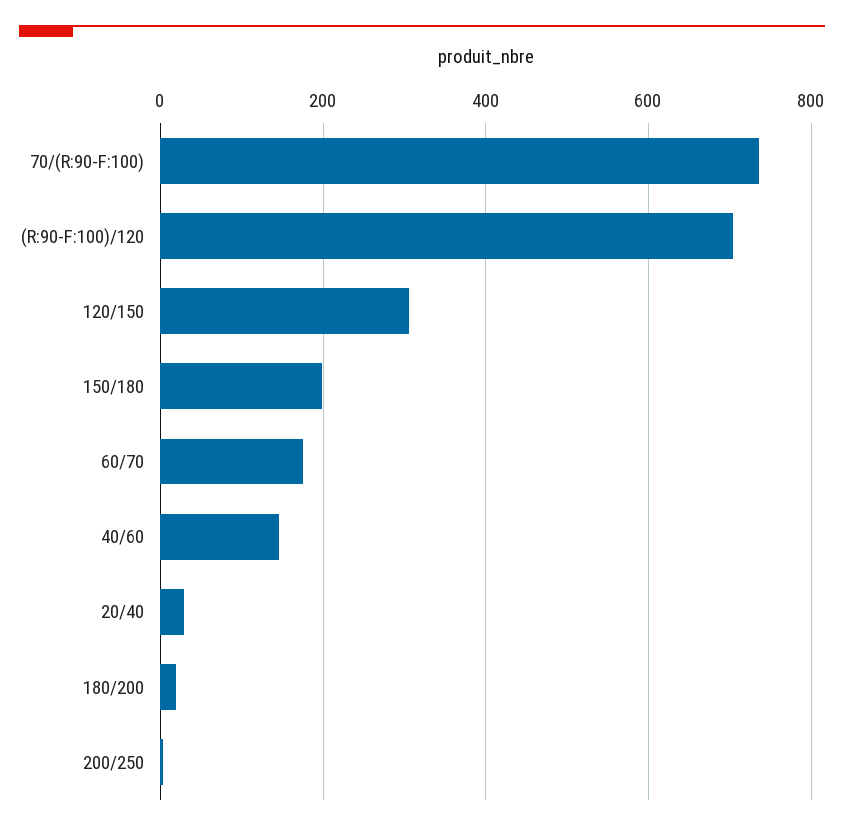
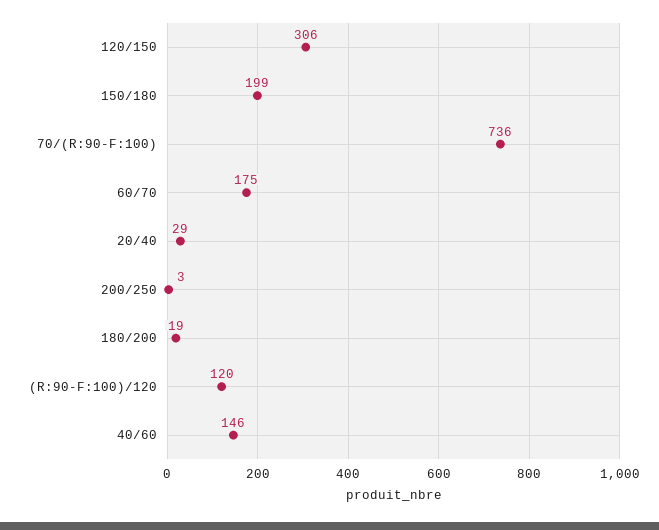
  {
    "70/(R:90-F:100)": 736,
-   "(R:90-F:100)/120": 700,
+   "(R:90-F:100)/120": 120,
    "120/150": 306,
    "150/180": 199,
    "60/70": 175,
    "40/60": 146,
    "20/40": 29,
    "180/200": 19,
    "200/250": 3
  }

